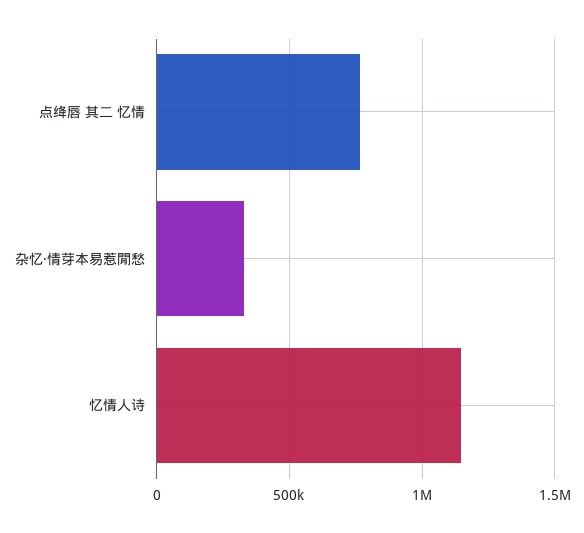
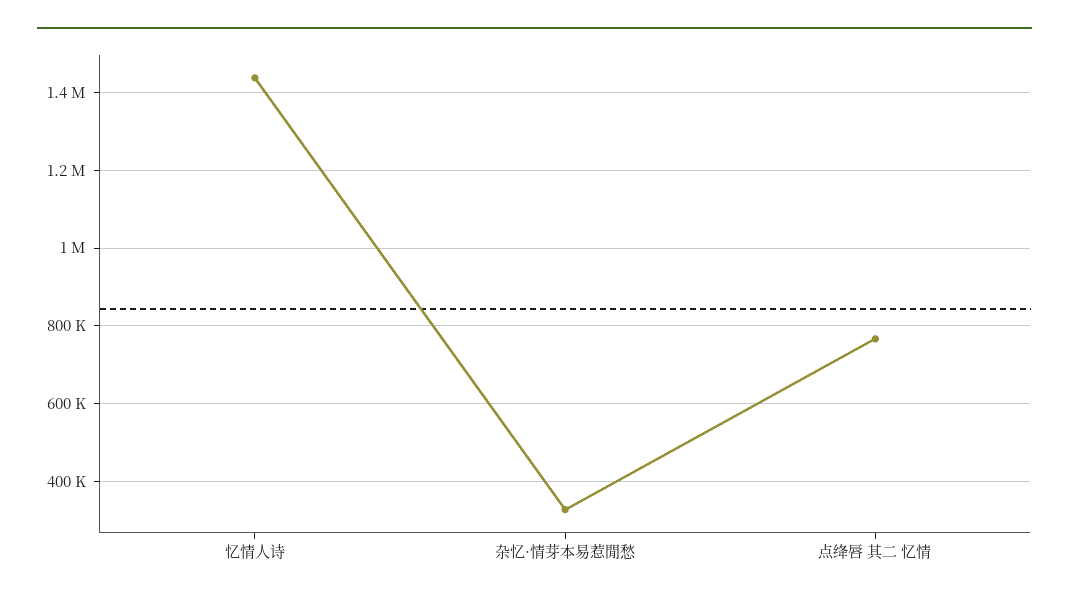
  {
    "点绛唇 其二 忆情": 760000,
    "杂忆·情芽本易惹閒愁": 320000,
-   "忆情人诗": 1150000
+   "忆情人诗": 1440000
  }

